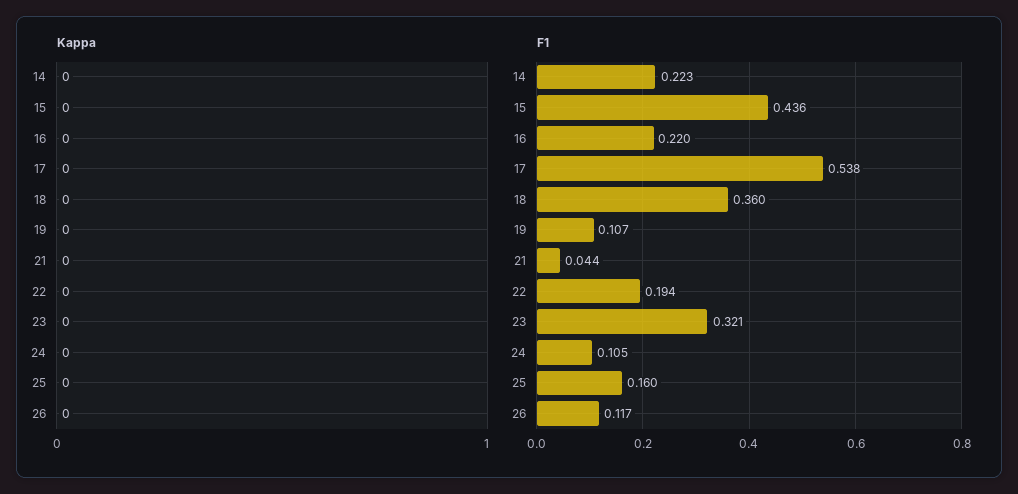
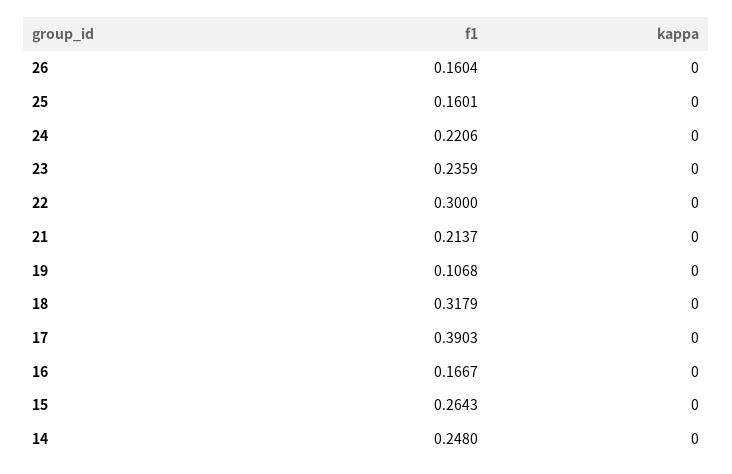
  {
    "Kappa": {
      "14": 0,
      "15": 0,
      "16": 0,
      "17": 0,
      "18": 0,
      "19": 0,
      "21": 0,
      "22": 0,
      "23": 0,
      "24": 0,
      "25": 0,
      "26": 0
    },
    "F1": {
-     "14": 0.223,
+     "14": 0.248,
-     "15": 0.436,
+     "15": 0.2643,
-     "16": 0.22,
+     "16": 0.1667,
-     "17": 0.538,
+     "17": 0.3903,
-     "18": 0.36,
+     "18": 0.3179,
      "19": 0.1068,
-     "21": 0.044,
+     "21": 0.2137,
-     "22": 0.194,
+     "22": 0.3,
-     "23": 0.321,
+     "23": 0.2359,
-     "24": 0.105,
+     "24": 0.2206,
      "25": 0.1601,
-     "26": 0.117
+     "26": 0.1604
    }
  }

